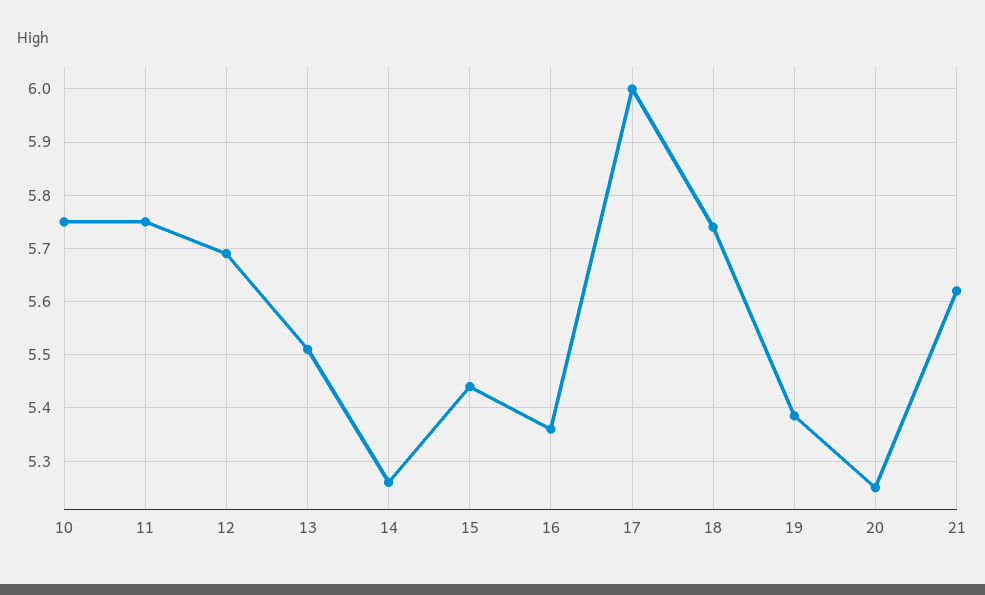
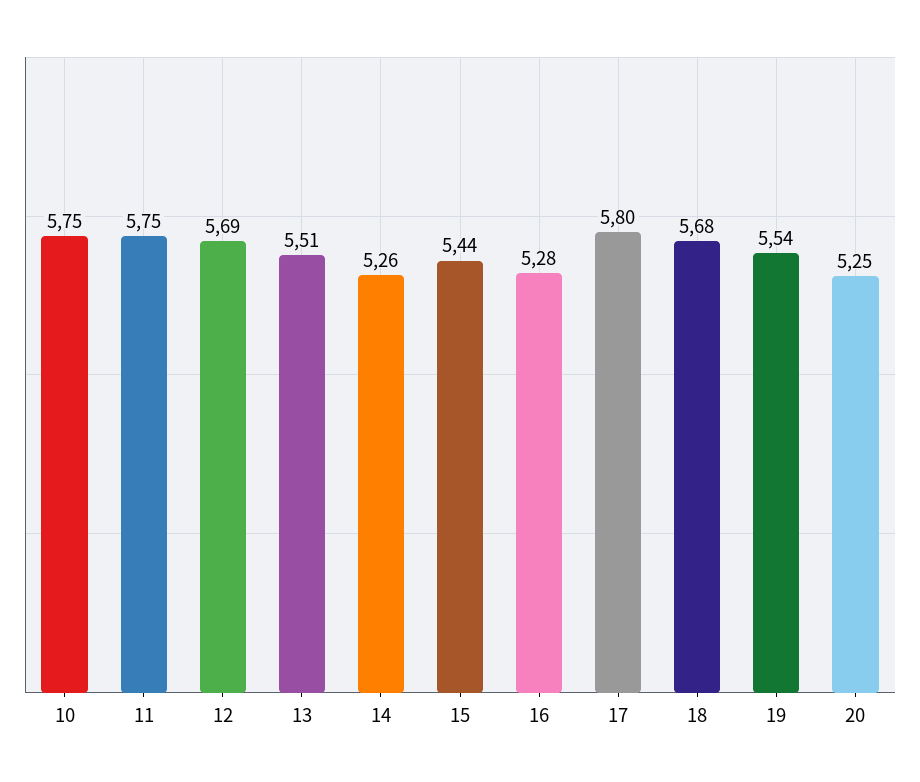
  {
    "10": 5.75,
    "11": 5.75,
    "12": 5.69,
    "13": 5.51,
    "14": 5.26,
    "15": 5.44,
-   "16": 5.36,
+   "16": 5.28,
-   "17": 6,
+   "17": 5.8,
-   "18": 5.74,
+   "18": 5.68,
-   "19": 5.38,
+   "19": 5.54,
-   "20": 5.25,
+   "20": 5.25
-   "21": 5.62
  }

